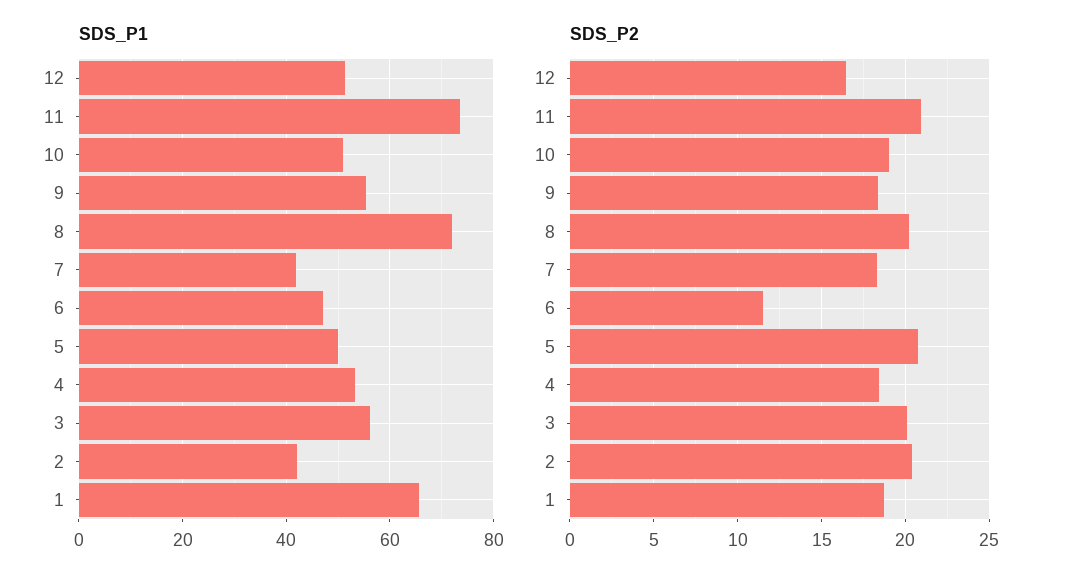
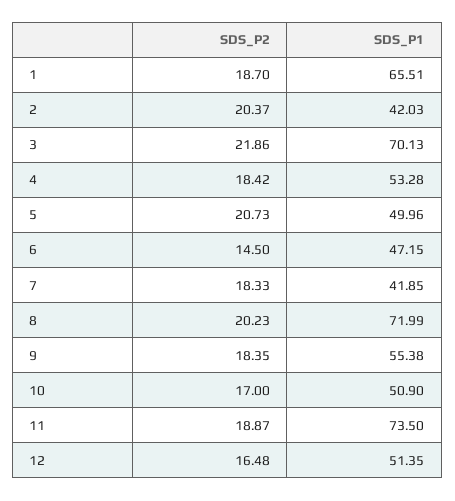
  {
    "SDS_P1": {
      "12": 51.35,
      "11": 73.5,
      "10": 50.9,
      "9": 55.38,
      "8": 71.99,
      "7": 41.85,
      "6": 47.15,
      "5": 49.96,
      "4": 53.28,
-     "3": 56,
+     "3": 70.13,
      "2": 42.03,
      "1": 65.51
    },
    "SDS_P2": {
      "12": 16.48,
-     "11": 21,
+     "11": 18.87,
-     "10": 19,
+     "10": 17,
      "9": 18.35,
      "8": 20.23,
      "7": 18.33,
-     "6": 11.5,
+     "6": 14.5,
      "5": 20.73,
      "4": 18.42,
-     "3": 20,
+     "3": 21.86,
      "2": 20.37,
      "1": 18.7
    }
  }

